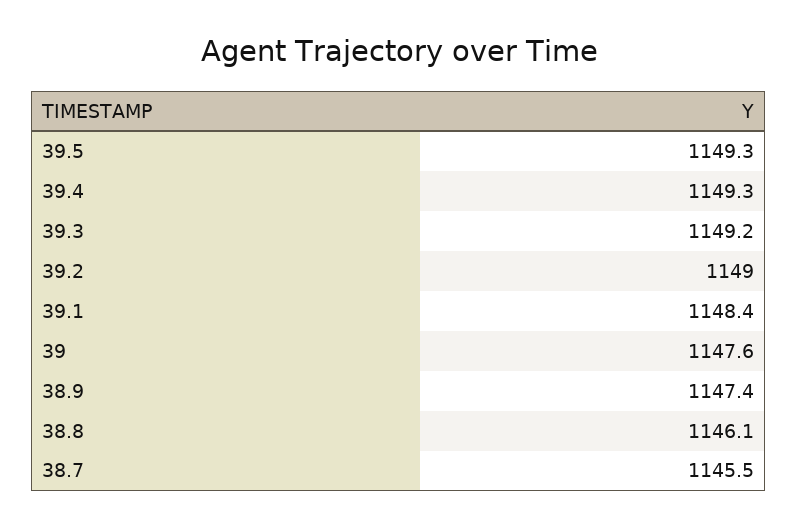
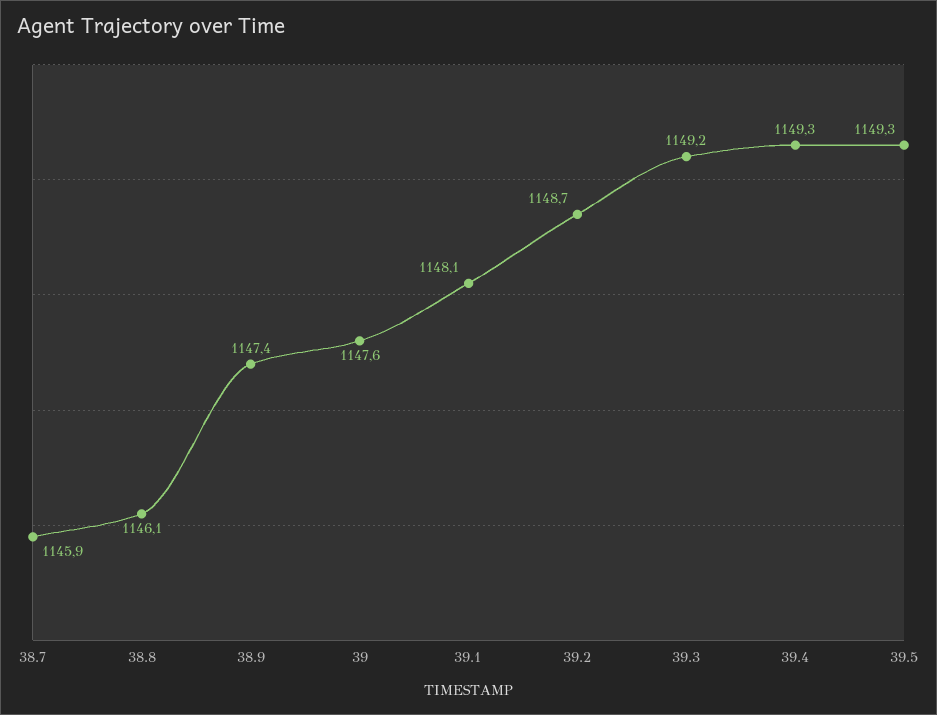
  {
    "39.5": 1149.3,
    "39.4": 1149.3,
    "39.3": 1149.2,
-   "39.2": 1149,
+   "39.2": 1148.7,
-   "39.1": 1148.4,
+   "39.1": 1148.1,
    "39": 1147.6,
    "38.9": 1147.4,
    "38.8": 1146.1,
-   "38.7": 1145.5
+   "38.7": 1145.9
  }

